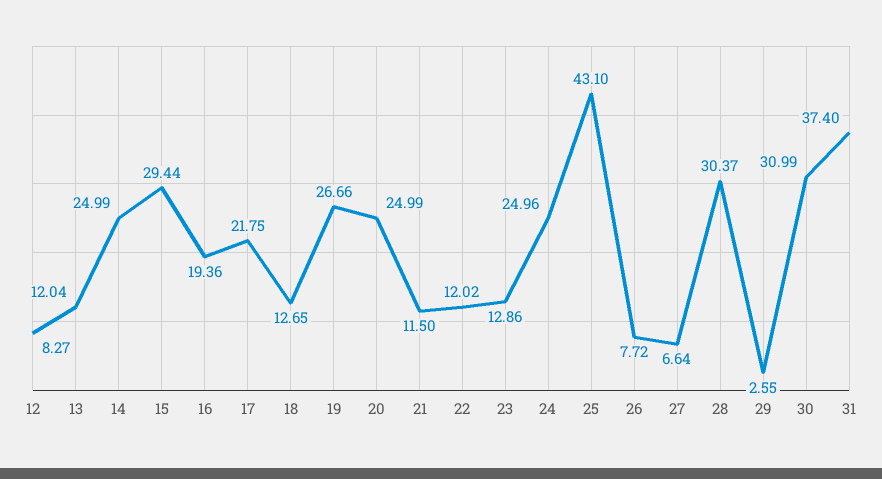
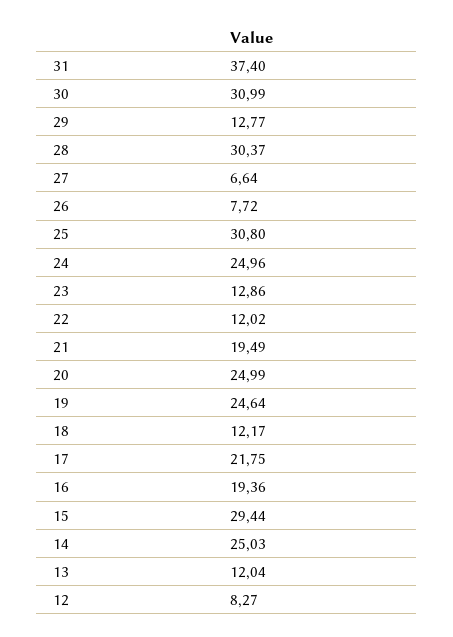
  {
    "12": 8.27,
    "13": 12.04,
-   "14": 24.99,
+   "14": 25.03,
    "15": 29.44,
    "16": 19.36,
    "17": 21.75,
-   "18": 12.65,
+   "18": 12.17,
-   "19": 26.66,
+   "19": 24.64,
    "20": 24.99,
-   "21": 11.5,
+   "21": 19.49,
    "22": 12.02,
    "23": 12.86,
    "24": 24.96,
-   "25": 43.1,
+   "25": 30.8,
    "26": 7.72,
    "27": 6.64,
    "28": 30.37,
-   "29": 2.55,
+   "29": 12.77,
    "30": 30.99,
    "31": 37.4
  }

